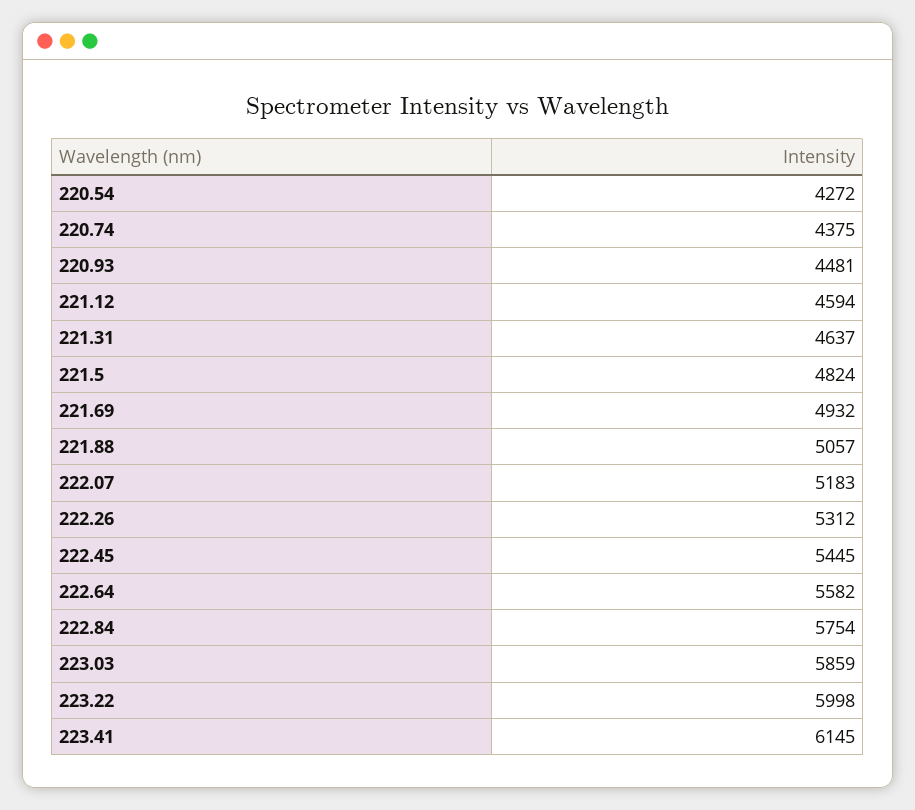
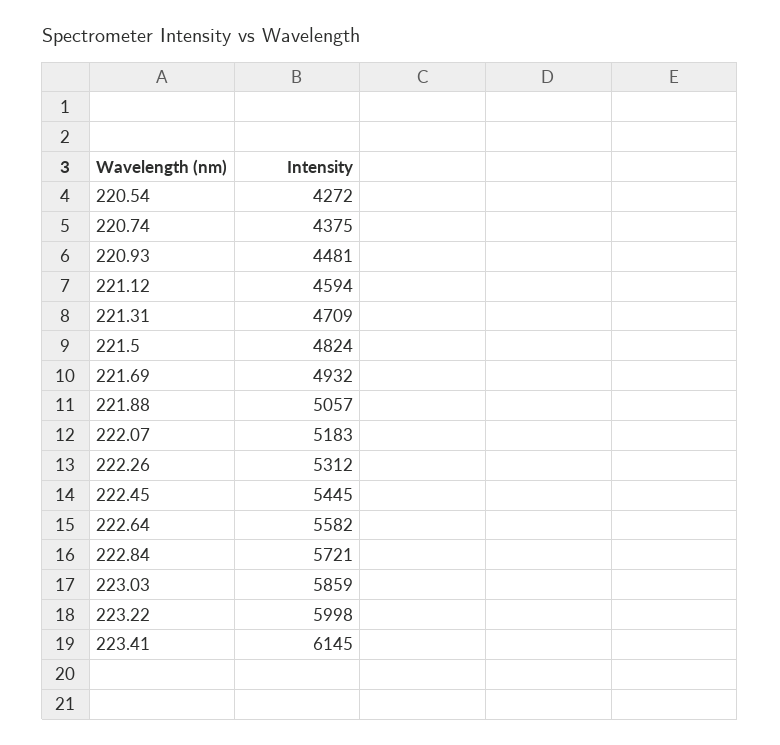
  {
    "220.54": 4272,
    "220.74": 4375,
    "220.93": 4481,
    "221.12": 4594,
-   "221.31": 4637,
+   "221.31": 4709,
    "221.5": 4824,
    "221.69": 4932,
    "221.88": 5057,
    "222.07": 5183,
    "222.26": 5312,
    "222.45": 5445,
    "222.64": 5582,
-   "222.84": 5754,
+   "222.84": 5721,
    "223.03": 5859,
    "223.22": 5998,
    "223.41": 6145
  }

